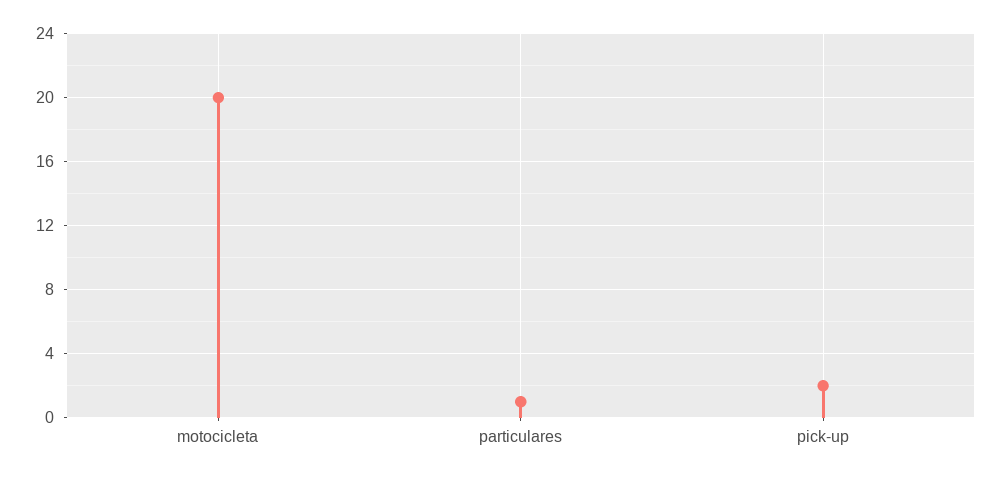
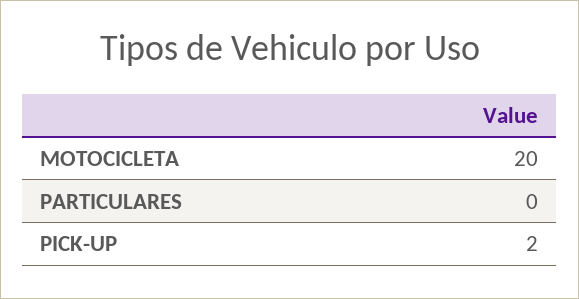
  {
    "motocicleta": 20,
-   "particulares": 1,
+   "particulares": 0,
    "pick-up": 2
  }

